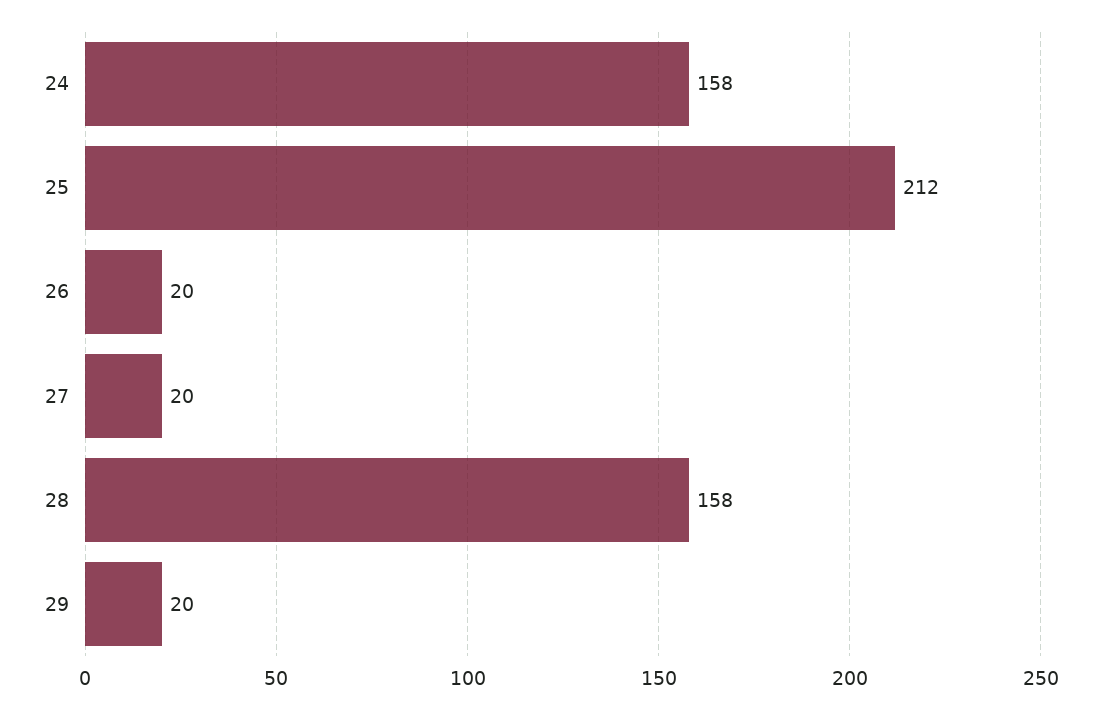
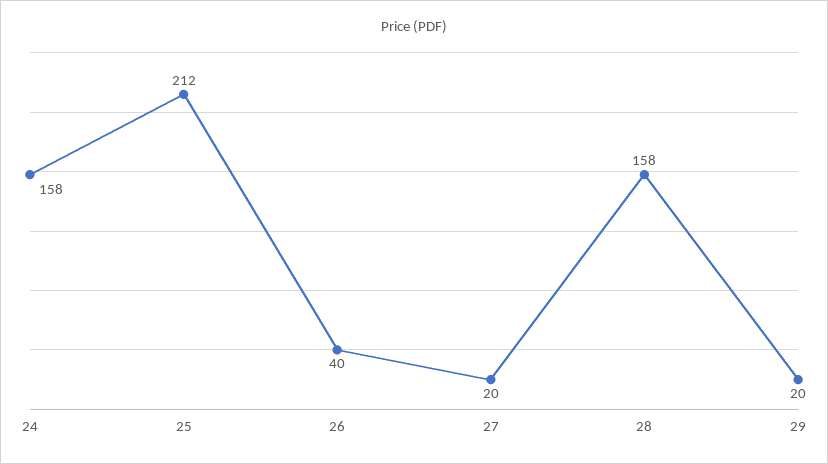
  {
    "24": 158,
    "25": 212,
-   "26": 20,
+   "26": 40,
    "27": 20,
    "28": 158,
    "29": 20
  }

